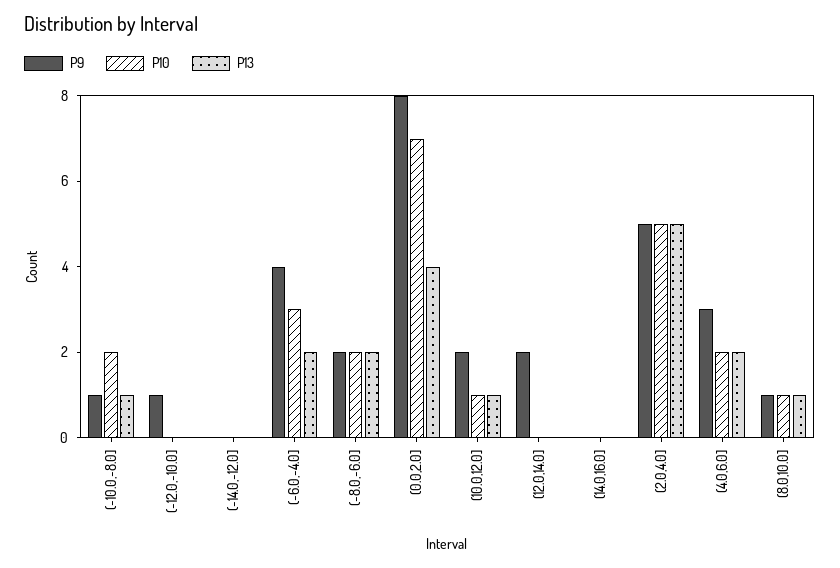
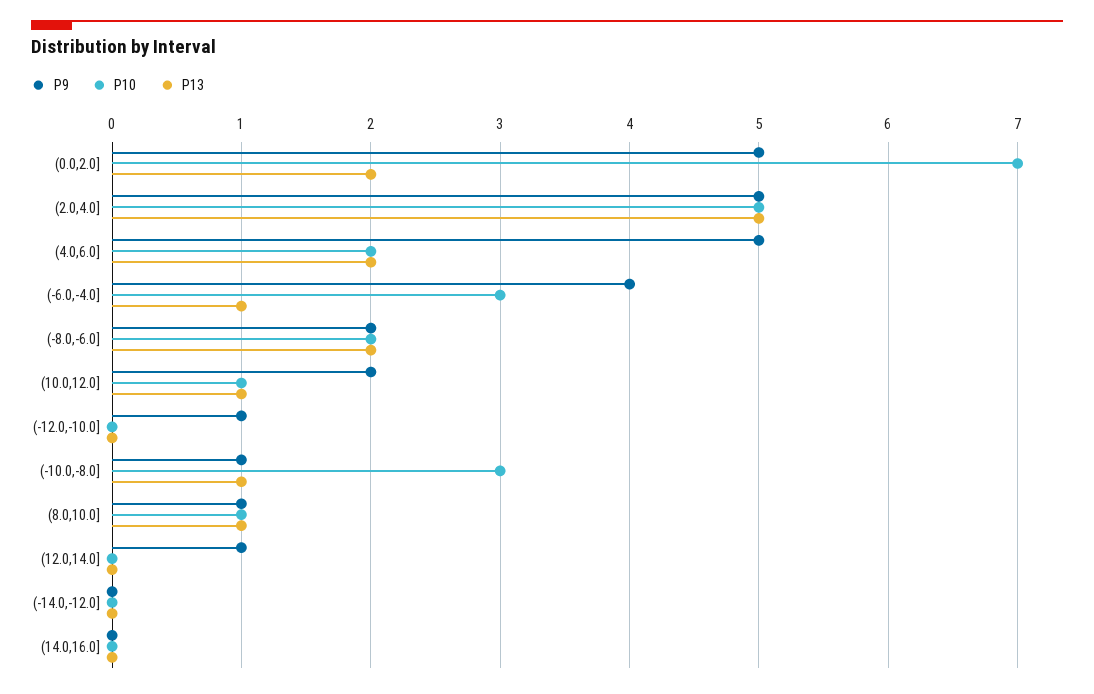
  {
    "P9": {
      "(-10.0,-8.0]": 1,
      "(-12.0,-10.0]": 1,
      "(-14.0,-12.0]": 0,
      "(-6.0,-4.0]": 4,
      "(-8.0,-6.0]": 2,
-     "(0.0,2.0]": 8,
+     "(0.0,2.0]": 5,
      "(10.0,12.0]": 2,
-     "(12.0,14.0]": 2,
+     "(12.0,14.0]": 1,
      "(14.0,16.0]": 0,
      "(2.0,4.0]": 5,
-     "(4.0,6.0]": 3,
+     "(4.0,6.0]": 5,
      "(8.0,10.0]": 1
    },
    "P10": {
-     "(-10.0,-8.0]": 2,
+     "(-10.0,-8.0]": 3,
      "(-12.0,-10.0]": 0,
      "(-14.0,-12.0]": 0,
      "(-6.0,-4.0]": 3,
      "(-8.0,-6.0]": 2,
      "(0.0,2.0]": 7,
      "(10.0,12.0]": 1,
      "(12.0,14.0]": 0,
      "(14.0,16.0]": 0,
      "(2.0,4.0]": 5,
      "(4.0,6.0]": 2,
      "(8.0,10.0]": 1
    },
    "P13": {
      "(-10.0,-8.0]": 1,
      "(-12.0,-10.0]": 0,
      "(-14.0,-12.0]": 0,
-     "(-6.0,-4.0]": 2,
+     "(-6.0,-4.0]": 1,
      "(-8.0,-6.0]": 2,
-     "(0.0,2.0]": 4,
+     "(0.0,2.0]": 2,
      "(10.0,12.0]": 1,
      "(12.0,14.0]": 0,
      "(14.0,16.0]": 0,
      "(2.0,4.0]": 5,
      "(4.0,6.0]": 2,
      "(8.0,10.0]": 1
    }
  }

